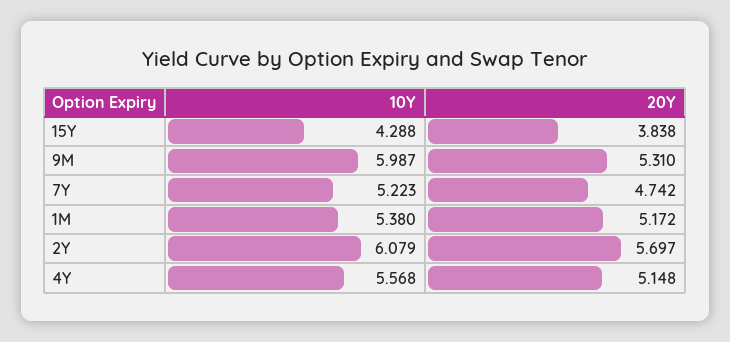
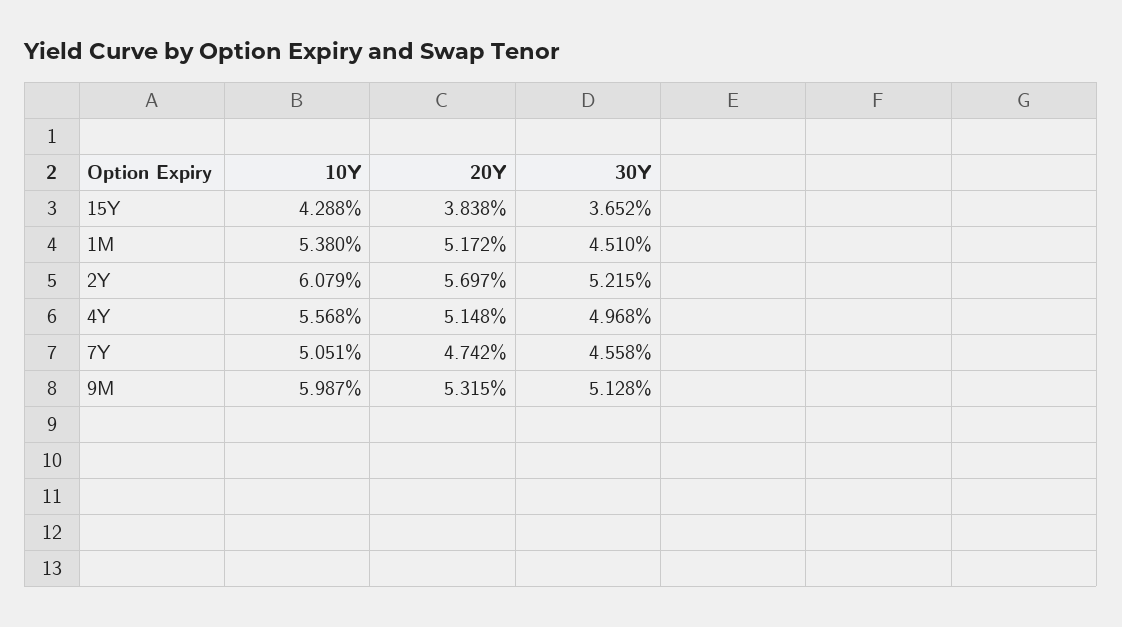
  {
    "10Y": {
      "15Y": 4.288,
      "9M": 5.987,
-     "7Y": 5.223,
+     "7Y": 5.051,
      "1M": 5.38,
      "2Y": 6.079,
      "4Y": 5.568
    },
    "20Y": {
      "15Y": 3.838,
-     "9M": 5.31,
+     "9M": 5.315,
      "7Y": 4.742,
      "1M": 5.172,
      "2Y": 5.697,
      "4Y": 5.148
-   }
+   },
+   "30Y": {
+     "15Y": 3.652,
+     "1M": 4.51,
+     "2Y": 5.215,
+     "4Y": 4.968,
+     "7Y": 4.558,
+     "9M": 5.128
+   }
  }

